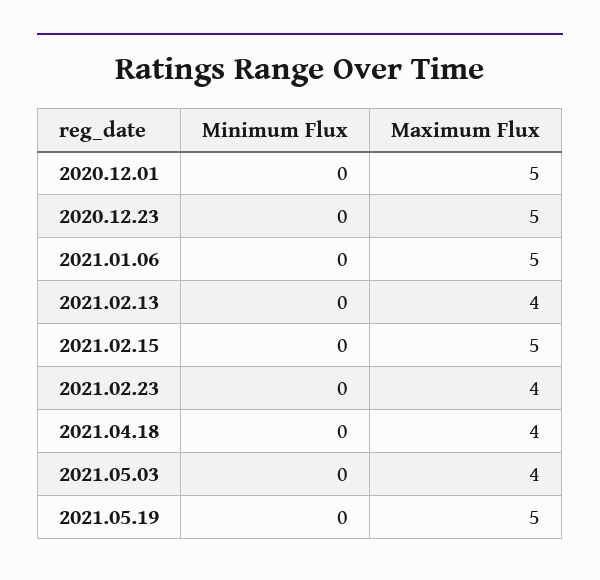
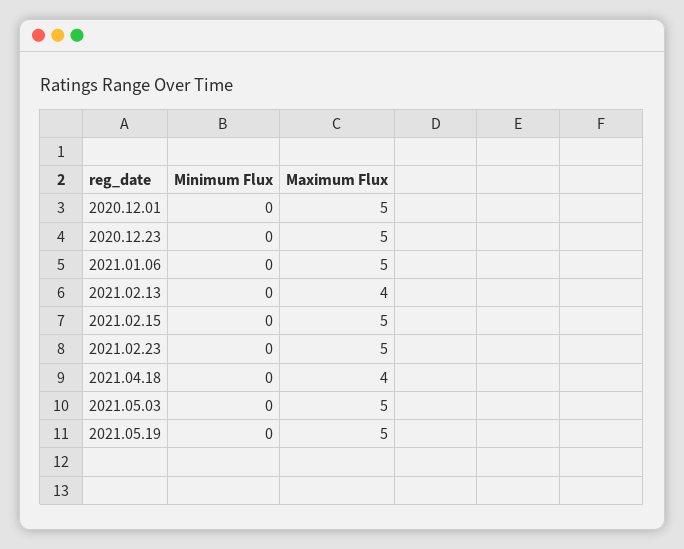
  {
    "Minimum Flux": {
      "2020.12.01": 0,
      "2020.12.23": 0,
      "2021.01.06": 0,
      "2021.02.13": 0,
      "2021.02.15": 0,
      "2021.02.23": 0,
      "2021.04.18": 0,
      "2021.05.03": 0,
      "2021.05.19": 0
    },
    "Maximum Flux": {
      "2020.12.01": 5,
      "2020.12.23": 5,
      "2021.01.06": 5,
      "2021.02.13": 4,
      "2021.02.15": 5,
-     "2021.02.23": 4,
+     "2021.02.23": 5,
      "2021.04.18": 4,
-     "2021.05.03": 4,
+     "2021.05.03": 5,
      "2021.05.19": 5
    }
  }

